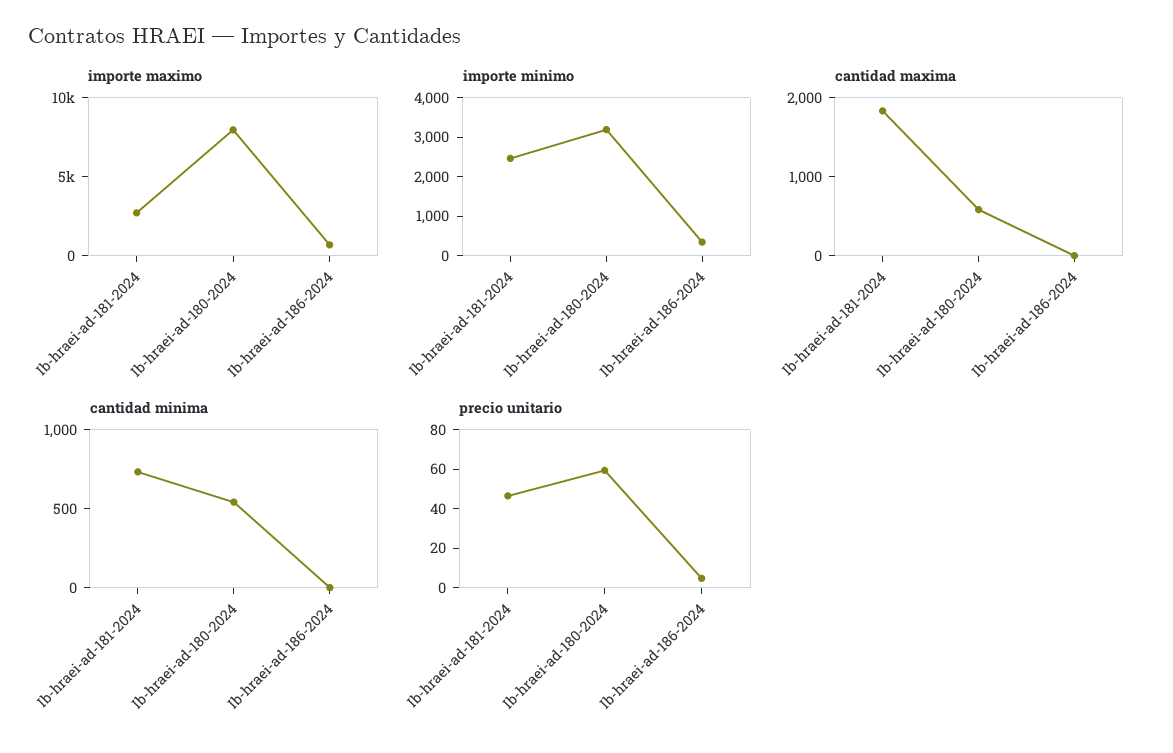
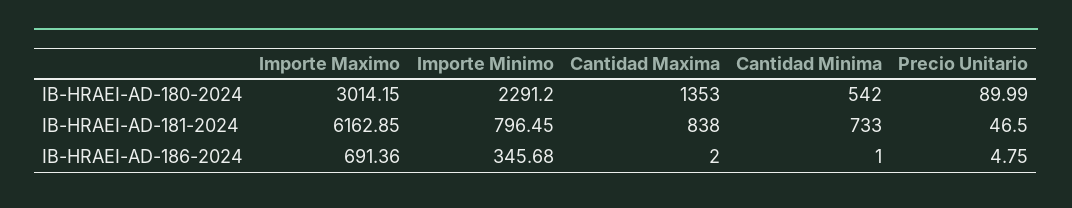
  {
    "importe maximo": {
-     "Ib-hraei-ad-181-2024": 3000,
+     "Ib-hraei-ad-181-2024": 6162.85,
-     "Ib-hraei-ad-180-2024": 8000,
+     "Ib-hraei-ad-180-2024": 3014.15,
      "Ib-hraei-ad-186-2024": 691.36
    },
    "importe minimo": {
-     "Ib-hraei-ad-181-2024": 2500,
+     "Ib-hraei-ad-181-2024": 796.45,
-     "Ib-hraei-ad-180-2024": 3250,
+     "Ib-hraei-ad-180-2024": 2291.2,
      "Ib-hraei-ad-186-2024": 345.68
    },
    "cantidad maxima": {
-     "Ib-hraei-ad-181-2024": 1800,
+     "Ib-hraei-ad-181-2024": 838,
-     "Ib-hraei-ad-180-2024": 600,
+     "Ib-hraei-ad-180-2024": 1353,
      "Ib-hraei-ad-186-2024": 2
    },
    "cantidad minima": {
      "Ib-hraei-ad-181-2024": 733,
      "Ib-hraei-ad-180-2024": 542,
      "Ib-hraei-ad-186-2024": 1
    },
    "precio unitario": {
      "Ib-hraei-ad-181-2024": 46.5,
-     "Ib-hraei-ad-180-2024": 60,
+     "Ib-hraei-ad-180-2024": 89.99,
      "Ib-hraei-ad-186-2024": 4.75
    }
  }

